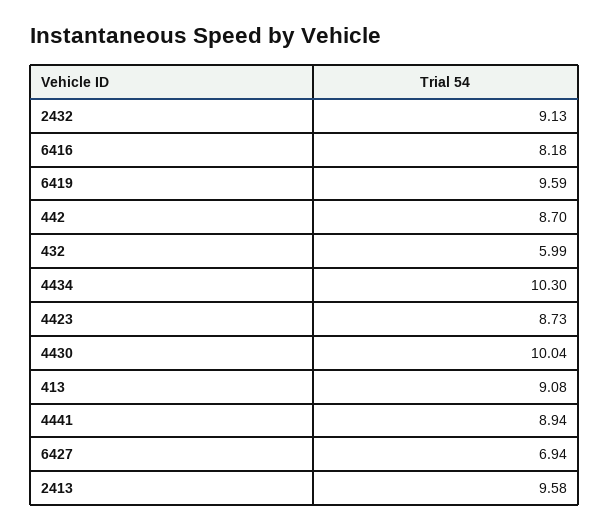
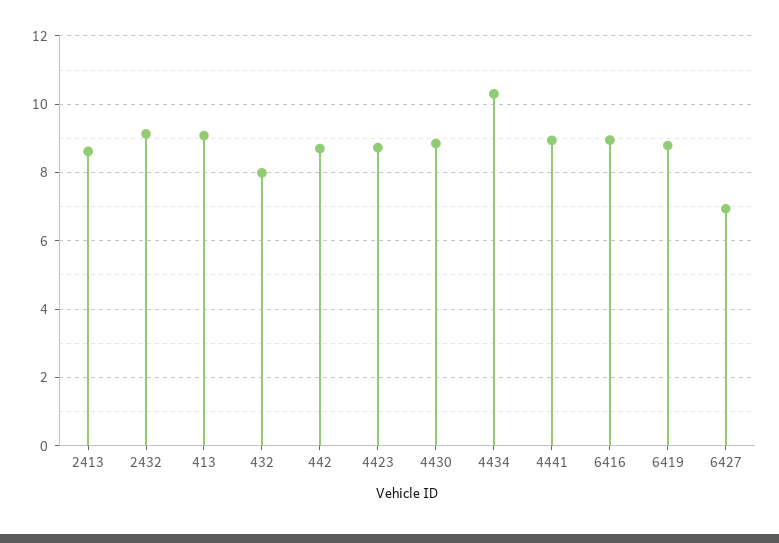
  {
    "2432": 9.13,
-   "6416": 8.18,
+   "6416": 9,
-   "6419": 9.59,
+   "6419": 8.8,
    "442": 8.7,
-   "432": 5.99,
+   "432": 8,
    "4434": 10.3,
    "4423": 8.73,
-   "4430": 10.04,
+   "4430": 8.8,
    "413": 9.08,
    "4441": 8.94,
    "6427": 6.94,
-   "2413": 9.58
+   "2413": 8.6
  }

